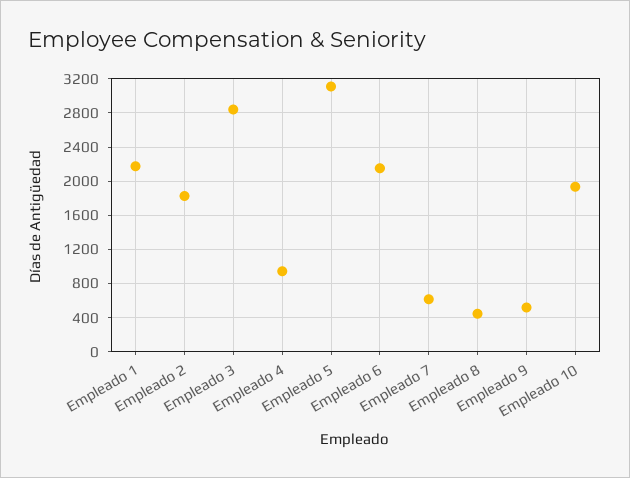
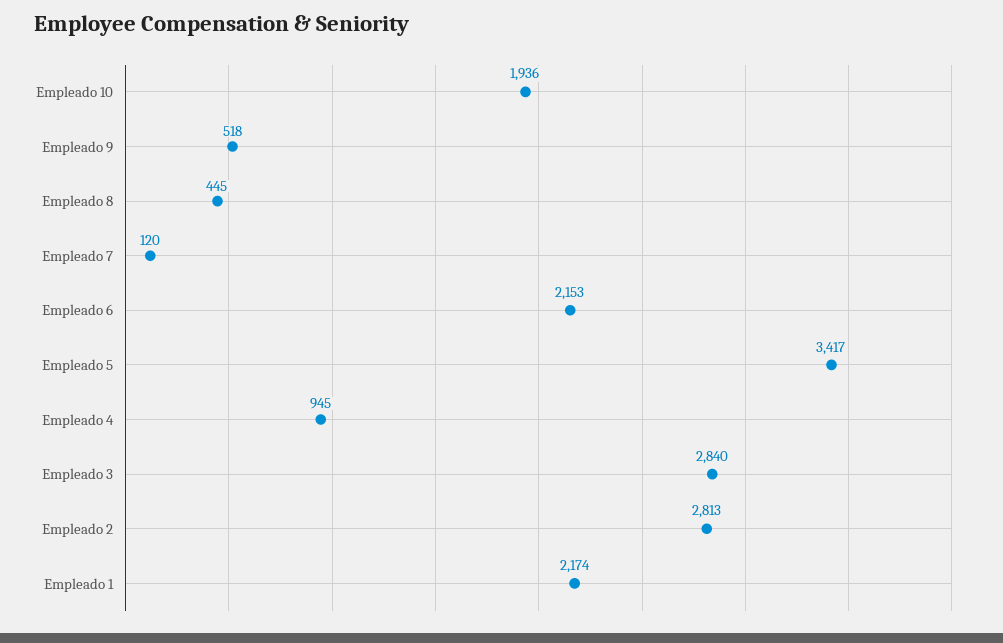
  {
    "Empleado 1": 2174,
-   "Empleado 2": 1800,
+   "Empleado 2": 2813,
    "Empleado 3": 2840,
    "Empleado 4": 945,
-   "Empleado 5": 3100,
+   "Empleado 5": 3417,
    "Empleado 6": 2153,
-   "Empleado 7": 600,
+   "Empleado 7": 120,
    "Empleado 8": 445,
    "Empleado 9": 518,
    "Empleado 10": 1936
  }

